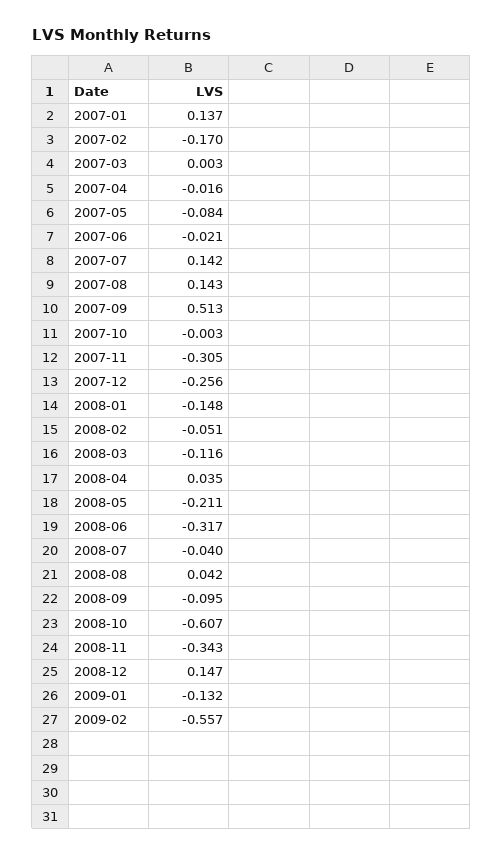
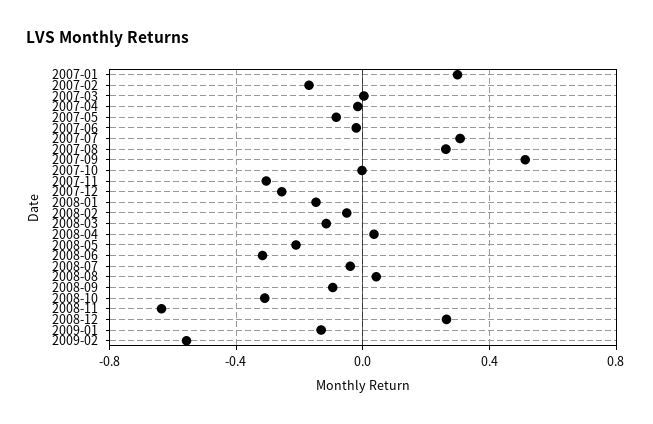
  {
-   "2007-01": 0.137,
+   "2007-01": 0.3,
    "2007-02": -0.17,
    "2007-03": 0.003,
    "2007-04": -0.016,
    "2007-05": -0.084,
    "2007-06": -0.021,
-   "2007-07": 0.142,
+   "2007-07": 0.3,
-   "2007-08": 0.143,
+   "2007-08": 0.25,
    "2007-09": 0.513,
    "2007-10": -0.003,
    "2007-11": -0.305,
    "2007-12": -0.256,
    "2008-01": -0.148,
    "2008-02": -0.051,
    "2008-03": -0.116,
    "2008-04": 0.035,
    "2008-05": -0.211,
    "2008-06": -0.317,
    "2008-07": -0.04,
    "2008-08": 0.042,
    "2008-09": -0.095,
-   "2008-10": -0.607,
+   "2008-10": -0.3,
-   "2008-11": -0.343,
+   "2008-11": -0.65,
-   "2008-12": 0.147,
+   "2008-12": 0.25,
    "2009-01": -0.132,
    "2009-02": -0.557
  }

